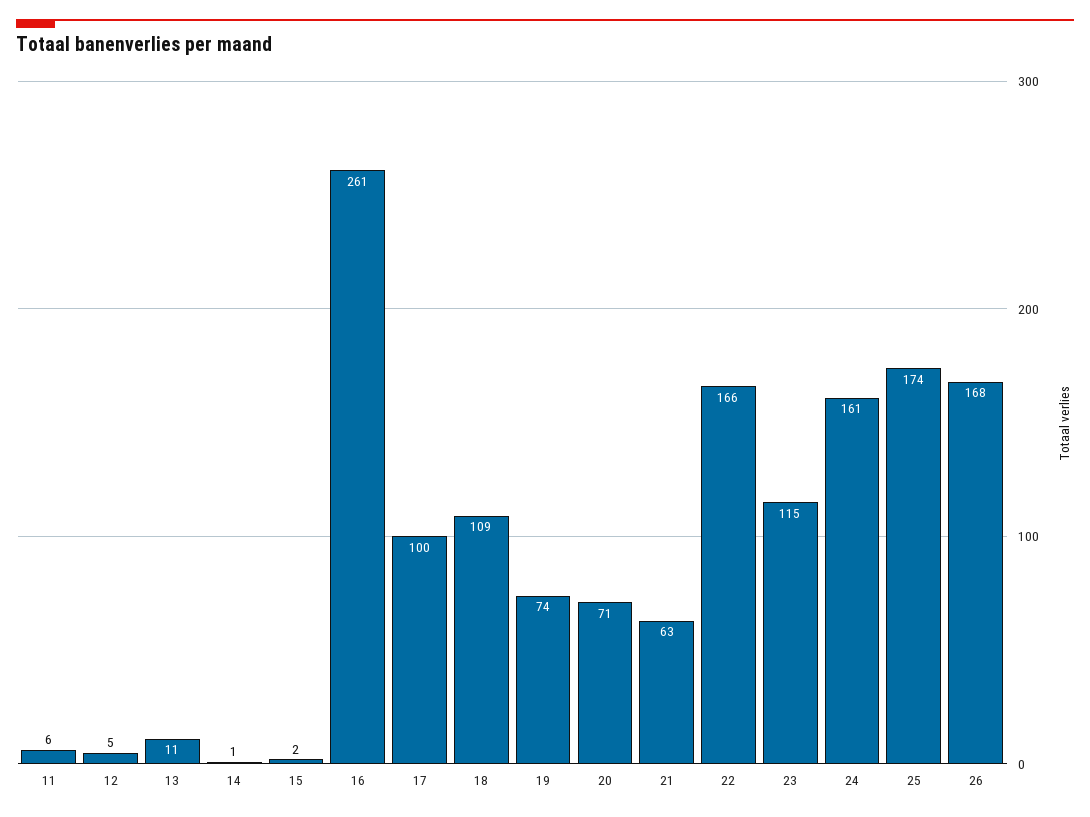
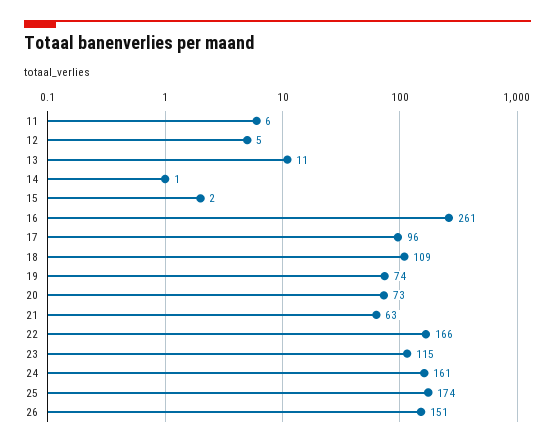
  {
    "11": 6,
    "12": 5,
    "13": 11,
    "14": 1,
    "15": 2,
    "16": 261,
-   "17": 100,
+   "17": 96,
    "18": 109,
    "19": 74,
-   "20": 71,
+   "20": 73,
    "21": 63,
    "22": 166,
    "23": 115,
    "24": 161,
    "25": 174,
-   "26": 168
+   "26": 151
  }

